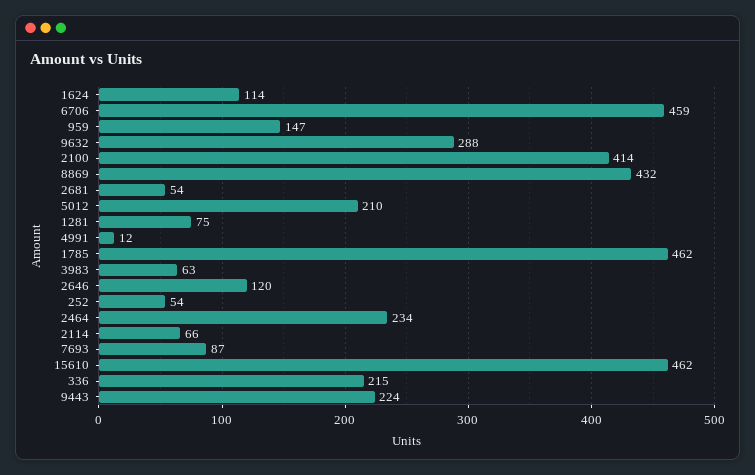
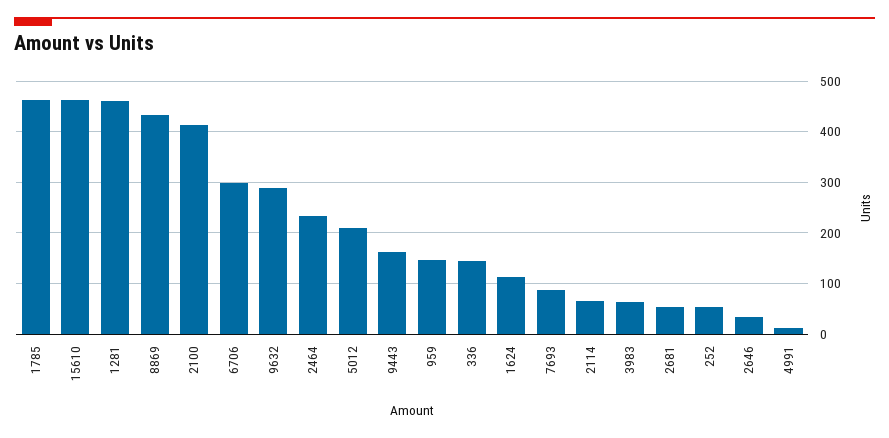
  {
    "1624": 114,
-   "6706": 459,
+   "6706": 300,
    "959": 147,
    "9632": 288,
    "2100": 414,
    "8869": 432,
    "2681": 54,
    "5012": 210,
-   "1281": 75,
+   "1281": 460,
    "4991": 12,
    "1785": 462,
    "3983": 63,
-   "2646": 120,
+   "2646": 40,
    "252": 54,
    "2464": 234,
    "2114": 66,
    "7693": 87,
    "15610": 462,
-   "336": 215,
+   "336": 140,
-   "9443": 224
+   "9443": 160
  }

